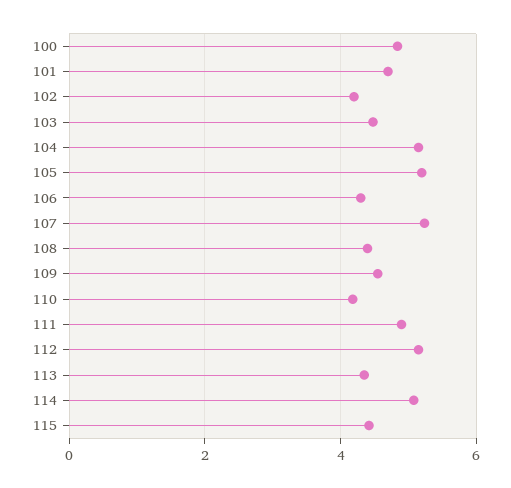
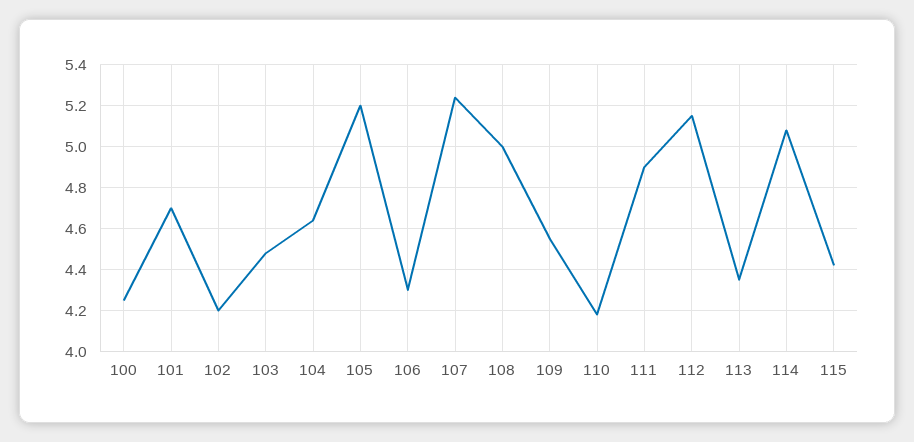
  {
-   "100": 4.8,
+   "100": 4.25,
    "101": 4.7,
    "102": 4.2,
    "103": 4.5,
-   "104": 5.2,
+   "104": 4.65,
    "105": 5.2,
    "106": 4.3,
    "107": 5.25,
-   "108": 4.4,
+   "108": 5,
    "109": 4.55,
    "110": 4.2,
    "111": 4.9,
    "112": 5.15,
    "113": 4.35,
    "114": 5.1,
    "115": 4.4
  }

